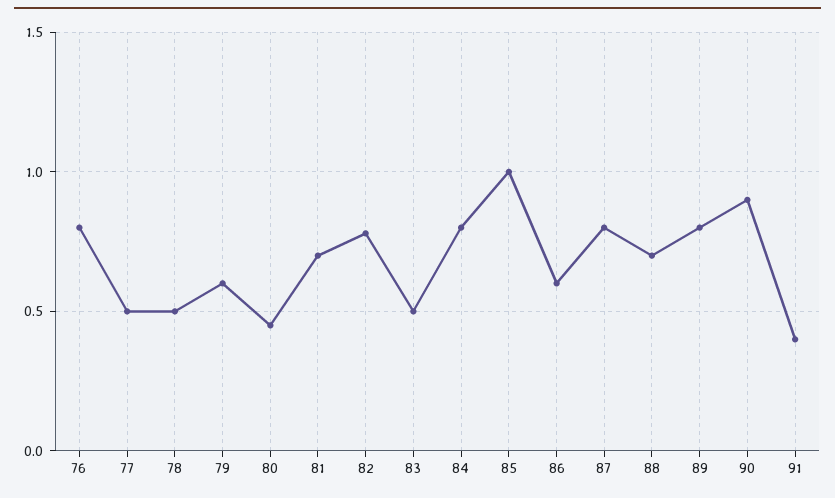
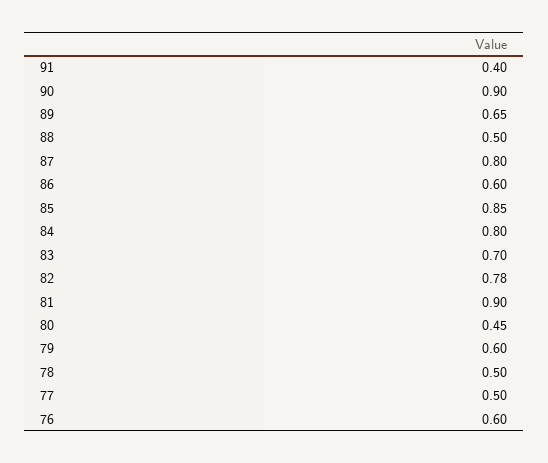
  {
-   "76": 0.8,
+   "76": 0.6,
    "77": 0.5,
    "78": 0.5,
    "79": 0.6,
    "80": 0.45,
-   "81": 0.7,
+   "81": 0.9,
    "82": 0.78,
-   "83": 0.5,
+   "83": 0.7,
    "84": 0.8,
-   "85": 1,
+   "85": 0.85,
    "86": 0.6,
    "87": 0.8,
-   "88": 0.7,
+   "88": 0.5,
-   "89": 0.8,
+   "89": 0.65,
    "90": 0.9,
    "91": 0.4
  }

